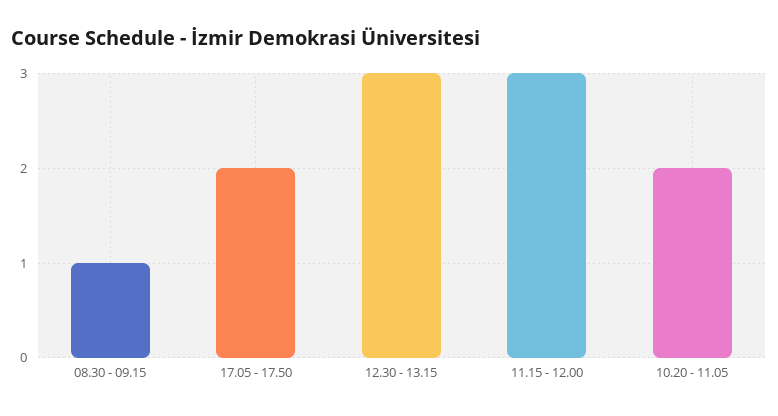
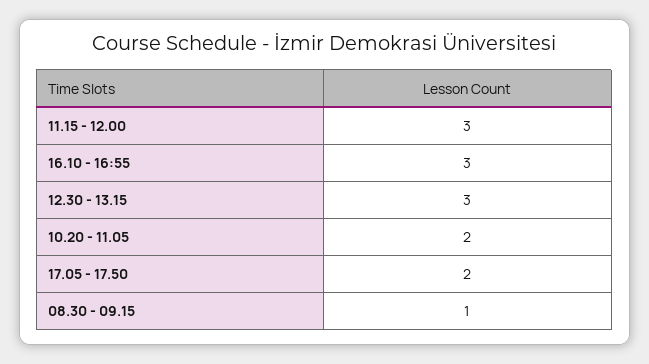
  {
    "08.30 - 09.15": 1,
    "17.05 - 17.50": 2,
    "12.30 - 13.15": 3,
    "11.15 - 12.00": 3,
-   "10.20 - 11.05": 2
+   "10.20 - 11.05": 2,
+   "16.10 - 16:55": 3
  }

